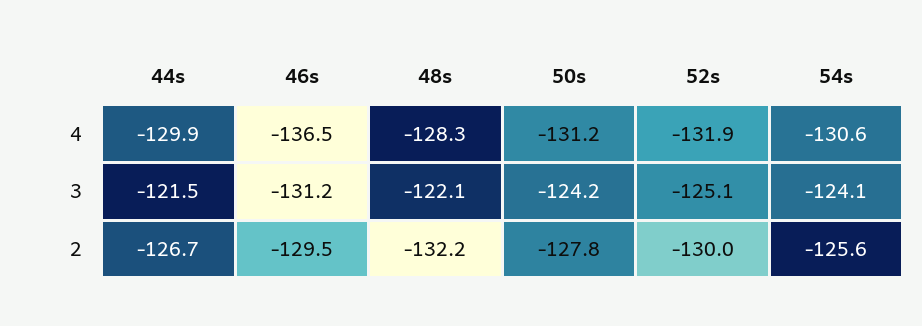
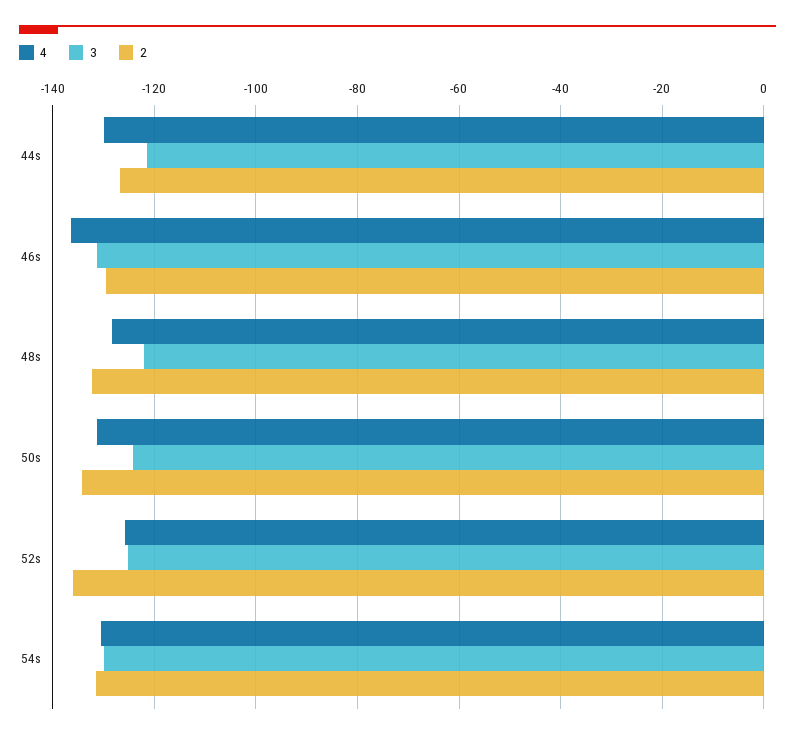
  {
    "4": {
      "44s": -129.9,
      "46s": -136.5,
      "48s": -128.3,
      "50s": -131.2,
-     "52s": -131.9,
+     "52s": -126,
      "54s": -130.6
    },
    "3": {
      "44s": -121.5,
      "46s": -131.2,
      "48s": -122.1,
      "50s": -124.2,
      "52s": -125.1,
-     "54s": -124.1
+     "54s": -130
    },
    "2": {
      "44s": -126.7,
      "46s": -129.5,
      "48s": -132.2,
-     "50s": -127.8,
+     "50s": -134,
-     "52s": -130,
+     "52s": -136,
-     "54s": -125.6
+     "54s": -132
    }
  }

